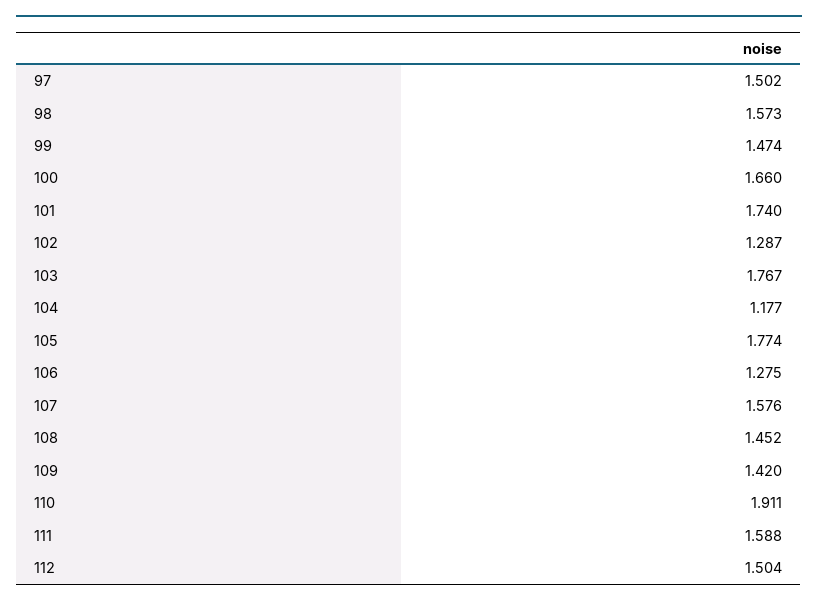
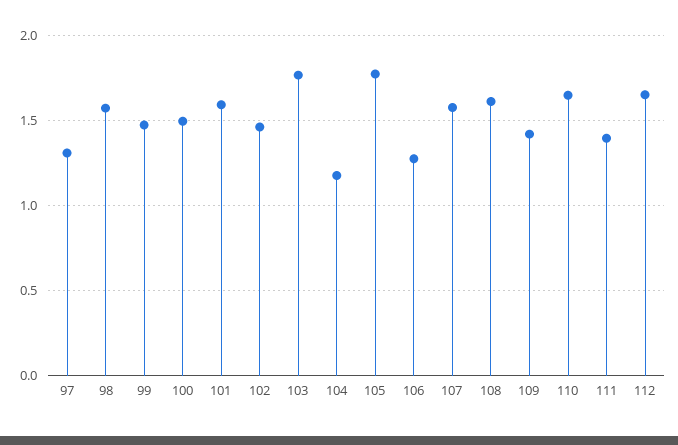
  {
-   "97": 1.502,
+   "97": 1.3,
    "98": 1.573,
    "99": 1.474,
-   "100": 1.66,
+   "100": 1.5,
-   "101": 1.74,
+   "101": 1.6,
-   "102": 1.287,
+   "102": 1.45,
    "103": 1.767,
    "104": 1.177,
    "105": 1.774,
    "106": 1.275,
    "107": 1.576,
-   "108": 1.452,
+   "108": 1.6,
    "109": 1.42,
-   "110": 1.911,
+   "110": 1.65,
-   "111": 1.588,
+   "111": 1.4,
-   "112": 1.504
+   "112": 1.65
  }

